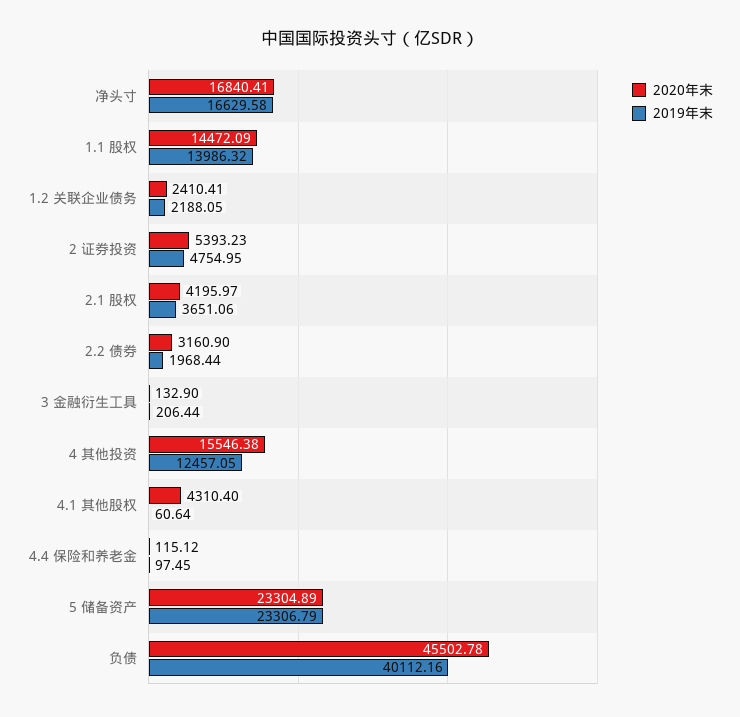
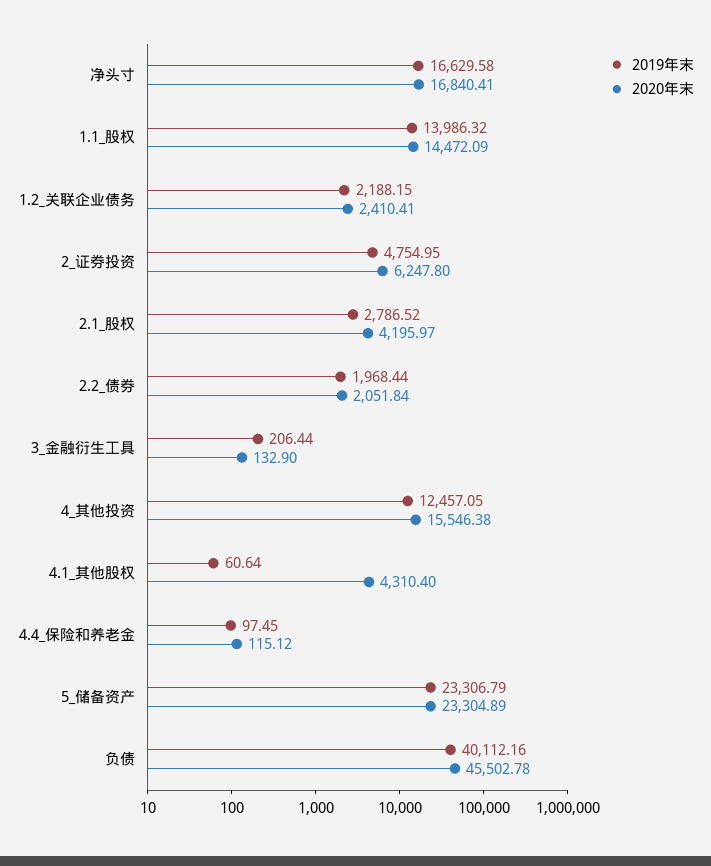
  {
    "2020年末": {
      "净头寸": 16840.41,
      "1.1 股权": 14472.09,
      "1.2 关联企业债务": 2410.41,
-     "2 证券投资": 5393.23,
+     "2 证券投资": 6247.8,
      "2.1 股权": 4195.97,
-     "2.2 债券": 3160.9,
+     "2.2 债券": 2051.84,
      "3 金融衍生工具": 132.9,
      "4 其他投资": 15546.38,
      "4.1 其他股权": 4310.4,
      "4.4 保险和养老金": 115.12,
      "5 储备资产": 23304.89,
      "负债": 45502.78
    },
    "2019年末": {
      "净头寸": 16629.58,
      "1.1 股权": 13986.32,
-     "1.2 关联企业债务": 2188.05,
+     "1.2 关联企业债务": 2188.15,
      "2 证券投资": 4754.95,
-     "2.1 股权": 3651.06,
+     "2.1 股权": 2786.52,
      "2.2 债券": 1968.44,
      "3 金融衍生工具": 206.44,
      "4 其他投资": 12457.05,
      "4.1 其他股权": 60.64,
      "4.4 保险和养老金": 97.45,
      "5 储备资产": 23306.79,
      "负债": 40112.16
    }
  }

